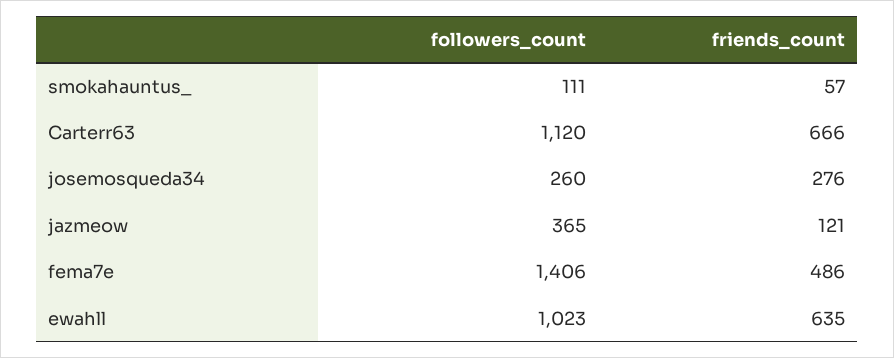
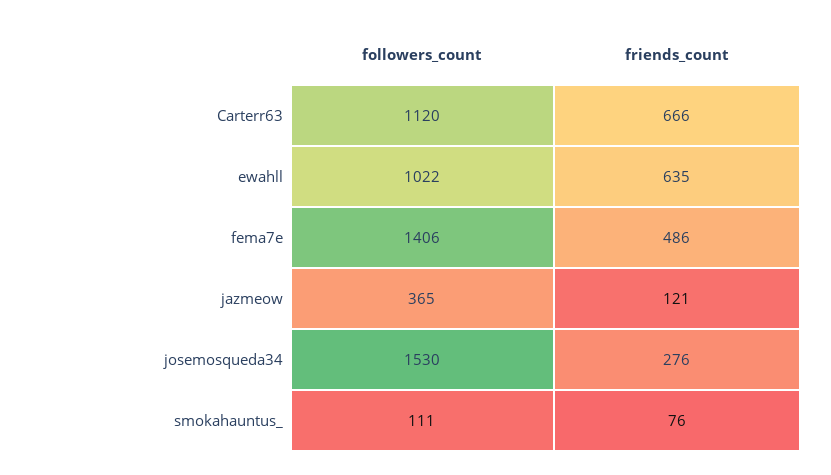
  {
    "followers_count": {
      "smokahauntus_": 111,
      "Carterr63": 1120,
-     "josemosqueda34": 260,
+     "josemosqueda34": 1530,
      "jazmeow": 365,
      "fema7e": 1406,
-     "ewahll": 1023
+     "ewahll": 1022
    },
    "friends_count": {
-     "smokahauntus_": 57,
+     "smokahauntus_": 76,
      "Carterr63": 666,
      "josemosqueda34": 276,
      "jazmeow": 121,
      "fema7e": 486,
      "ewahll": 635
    }
  }

